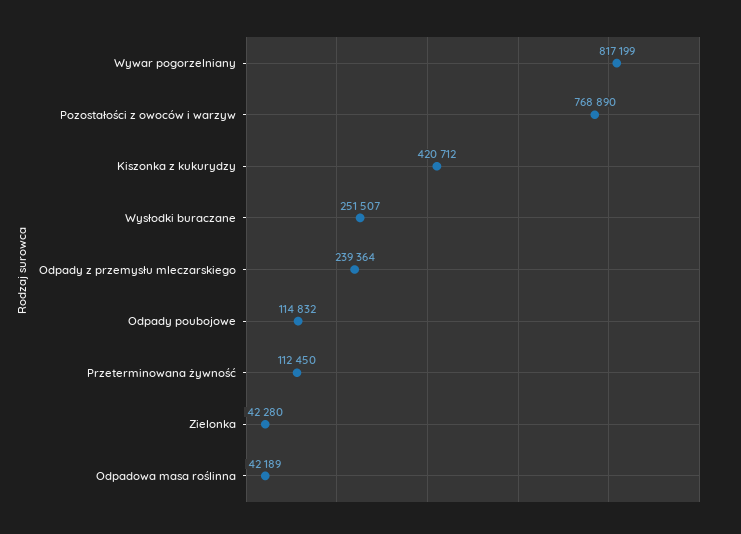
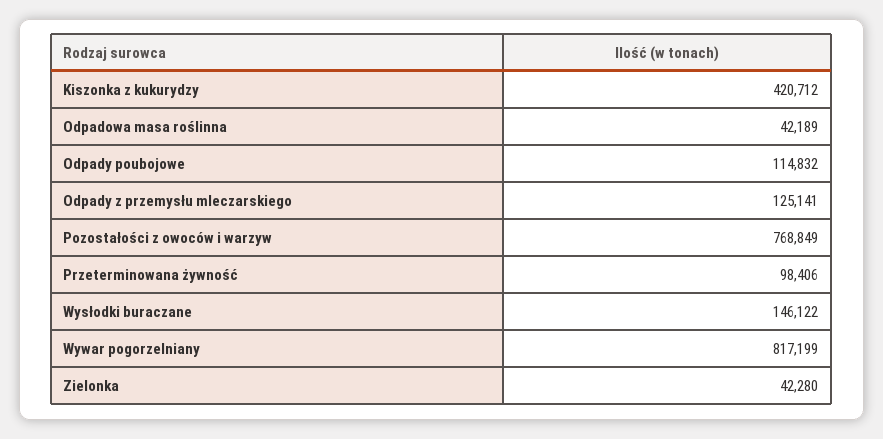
  {
    "Wywar pogorzelniany": 817199,
-   "Pozostałości z owoców i warzyw": 768890,
+   "Pozostałości z owoców i warzyw": 768849,
    "Kiszonka z kukurydzy": 420712,
-   "Wysłodki buraczane": 251507,
+   "Wysłodki buraczane": 146122,
-   "Odpady z przemysłu mleczarskiego": 239364,
+   "Odpady z przemysłu mleczarskiego": 125141,
    "Odpady poubojowe": 114832,
-   "Przeterminowana żywność": 112450,
+   "Przeterminowana żywność": 98406,
    "Zielonka": 42280,
    "Odpadowa masa roślinna": 42189
  }

